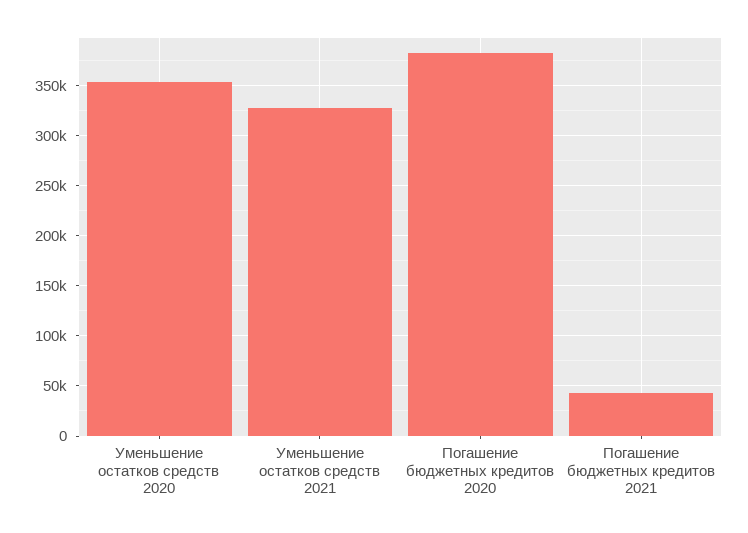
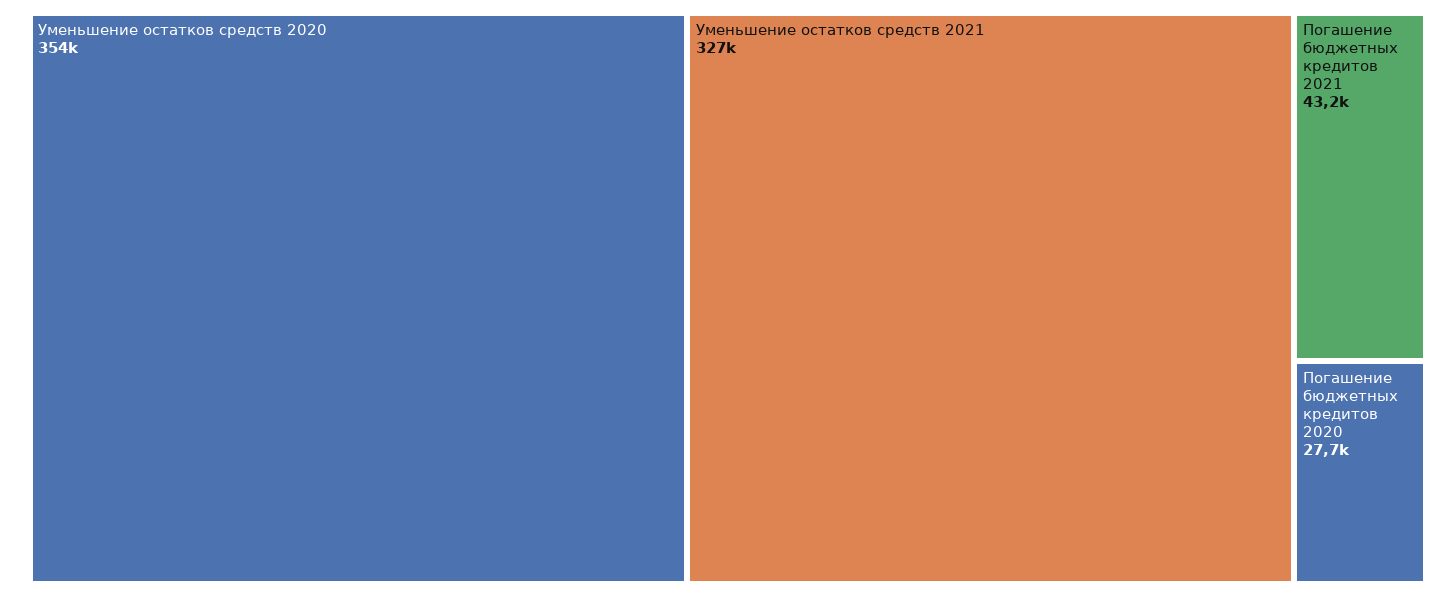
  {
    "Уменьшение остатков средств 2020": 354000,
    "Уменьшение остатков средств 2021": 327000,
-   "Погашение бюджетных кредитов 2020": 380000,
+   "Погашение бюджетных кредитов 2020": 27700,
    "Погашение бюджетных кредитов 2021": 43200
  }

